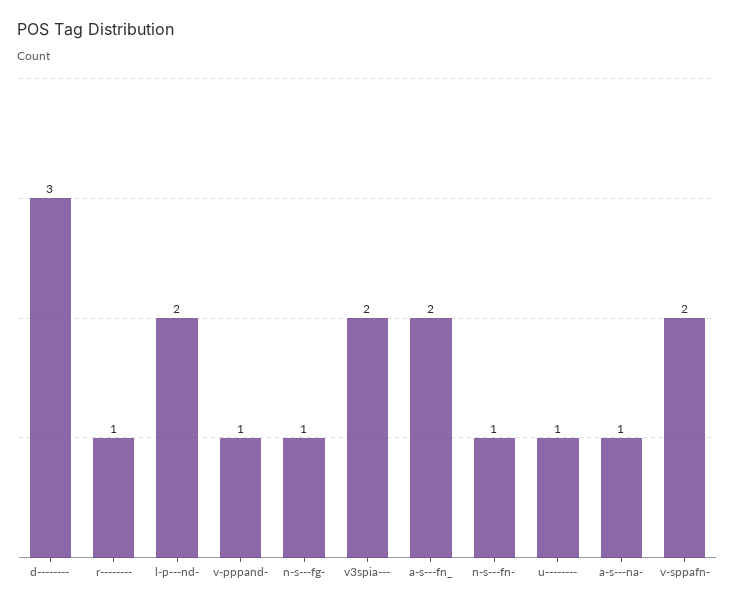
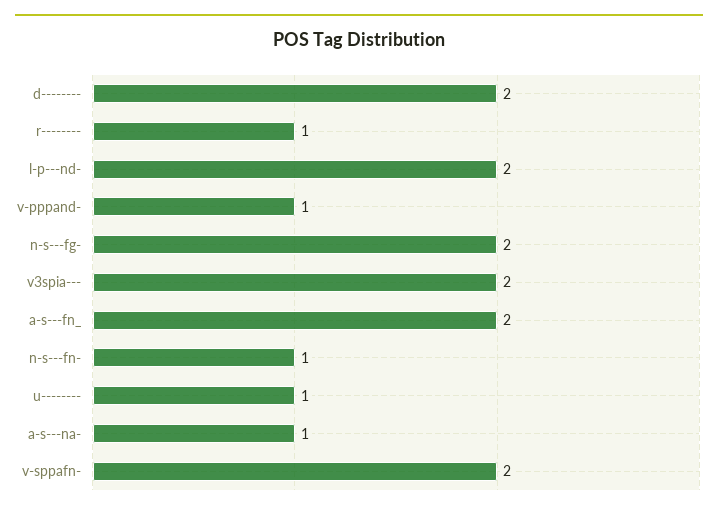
  {
-   "d--------": 3,
+   "d--------": 2,
    "r--------": 1,
    "l-p---nd-": 2,
    "v-pppand-": 1,
-   "n-s---fg-": 1,
+   "n-s---fg-": 2,
    "v3spia---": 2,
    "a-s---fn_": 2,
    "n-s---fn-": 1,
    "u--------": 1,
    "a-s---na-": 1,
    "v-sppafn-": 2
  }

